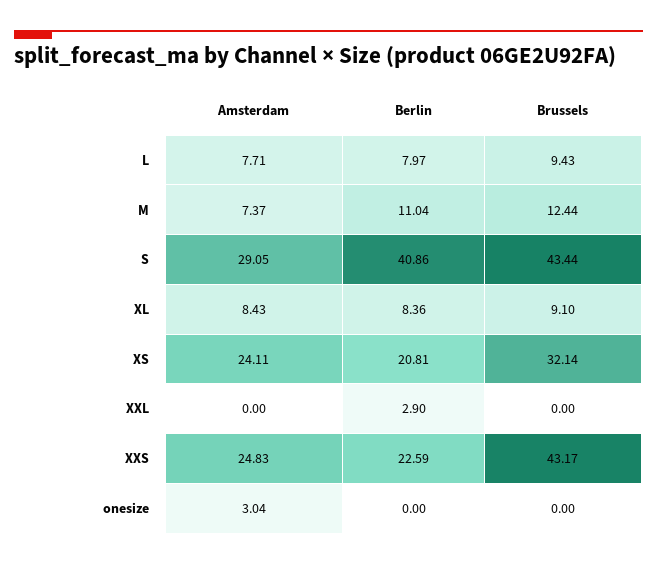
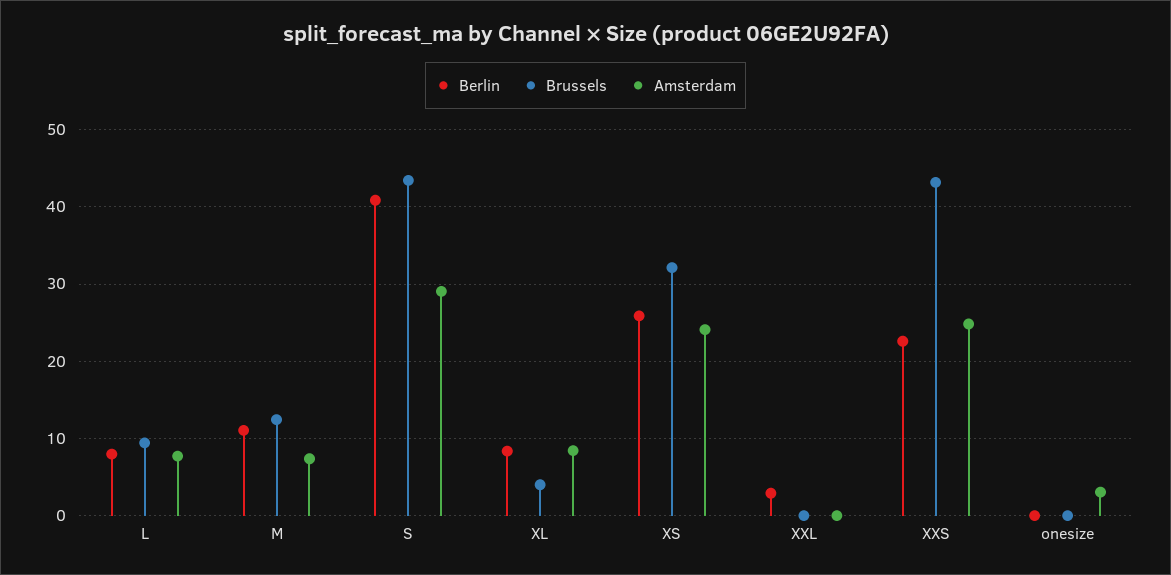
  {
    "Amsterdam": {
      "L": 7.71,
      "M": 7.37,
      "S": 29.05,
      "XL": 8.43,
      "XS": 24.11,
      "XXL": 0,
      "XXS": 24.83,
      "onesize": 3.04
    },
    "Berlin": {
      "L": 7.97,
      "M": 11.04,
      "S": 40.86,
      "XL": 8.36,
-     "XS": 20.81,
+     "XS": 26,
      "XXL": 2.9,
      "XXS": 22.59,
      "onesize": 0
    },
    "Brussels": {
      "L": 9.43,
      "M": 12.44,
      "S": 43.44,
-     "XL": 9.1,
+     "XL": 4,
      "XS": 32.14,
      "XXL": 0,
      "XXS": 43.17,
      "onesize": 0
    }
  }

